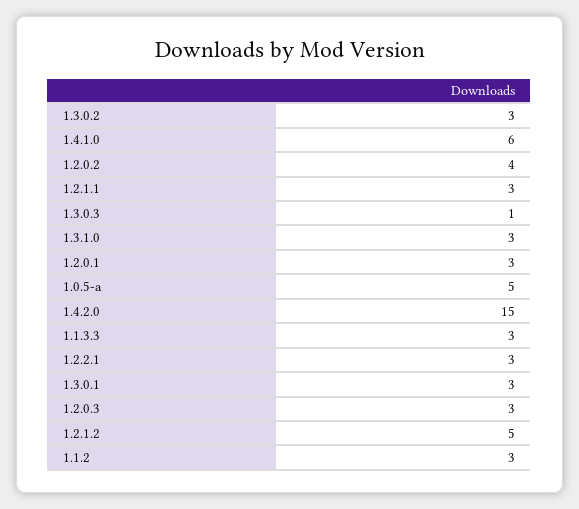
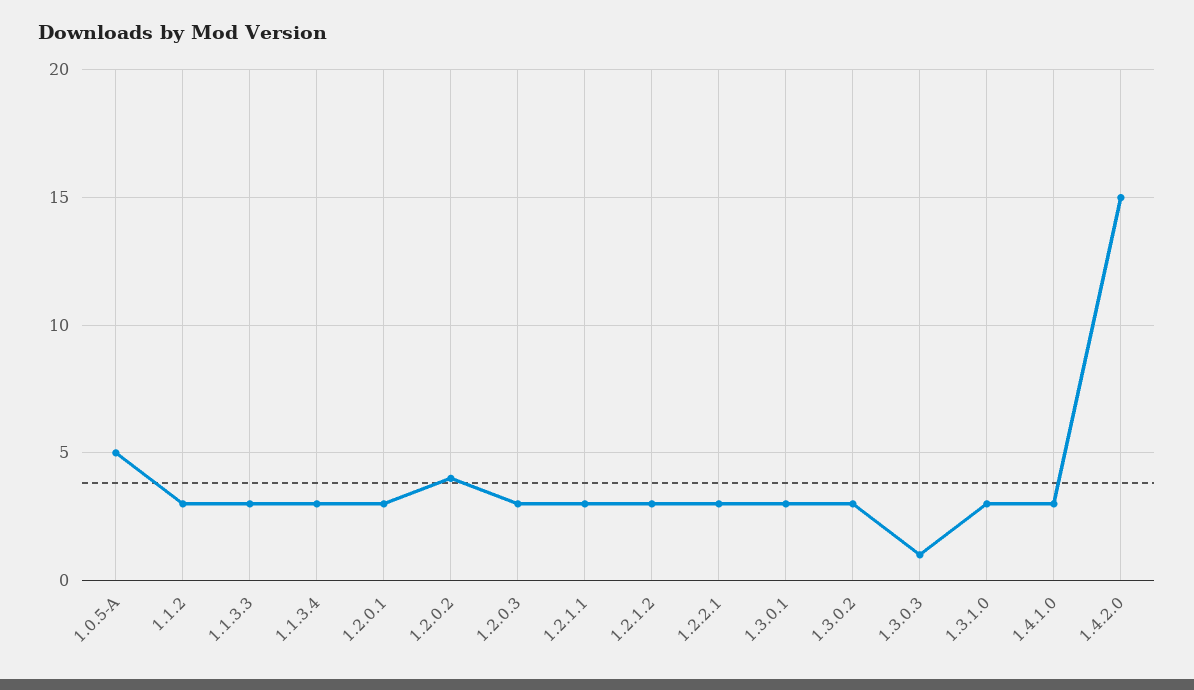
  {
    "1.3.0.2": 3,
-   "1.4.1.0": 6,
+   "1.4.1.0": 3,
    "1.2.0.2": 4,
    "1.2.1.1": 3,
    "1.3.0.3": 1,
    "1.3.1.0": 3,
    "1.2.0.1": 3,
    "1.0.5-a": 5,
    "1.4.2.0": 15,
    "1.1.3.3": 3,
    "1.2.2.1": 3,
    "1.3.0.1": 3,
    "1.2.0.3": 3,
-   "1.2.1.2": 5,
+   "1.2.1.2": 3,
-   "1.1.2": 3
+   "1.1.2": 3,
+   "1.1.3.4": 3
  }

